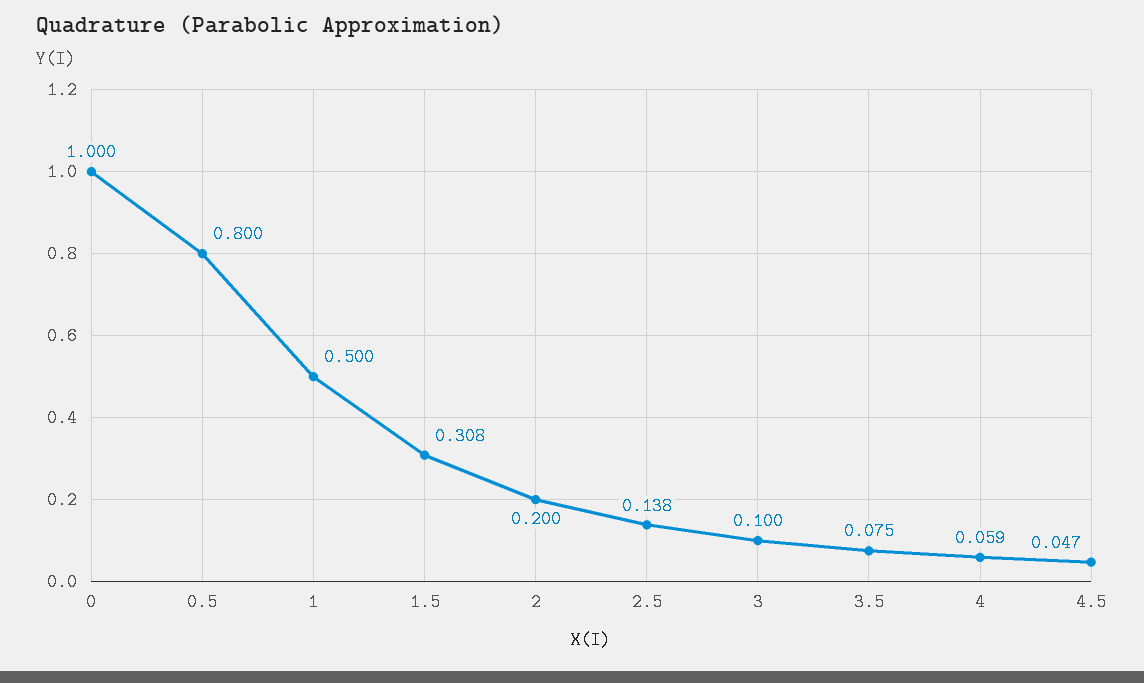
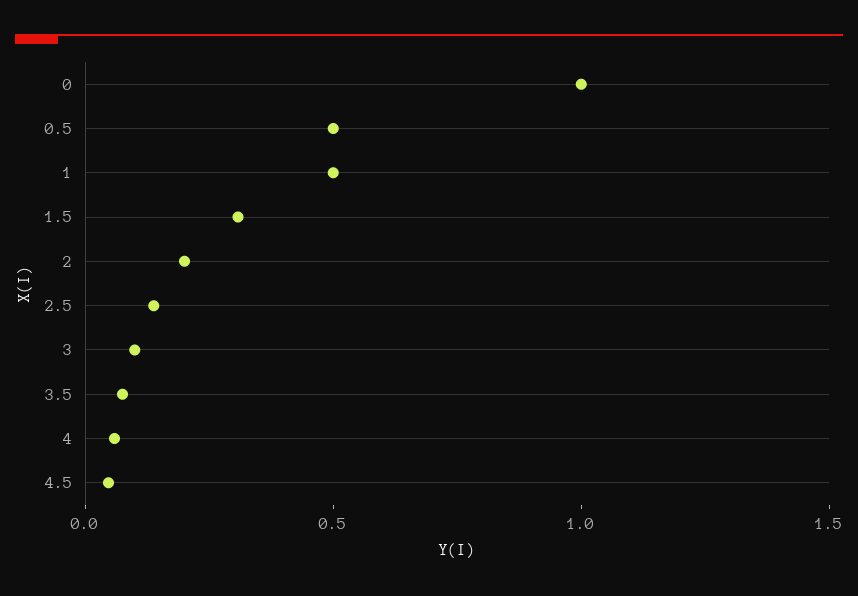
  {
    "0": 1,
-   "0.5": 0.8,
+   "0.5": 0.5,
    "1": 0.5,
    "1.5": 0.308,
    "2": 0.2,
    "2.5": 0.138,
    "3": 0.1,
    "3.5": 0.075,
    "4": 0.059,
    "4.5": 0.047
  }

